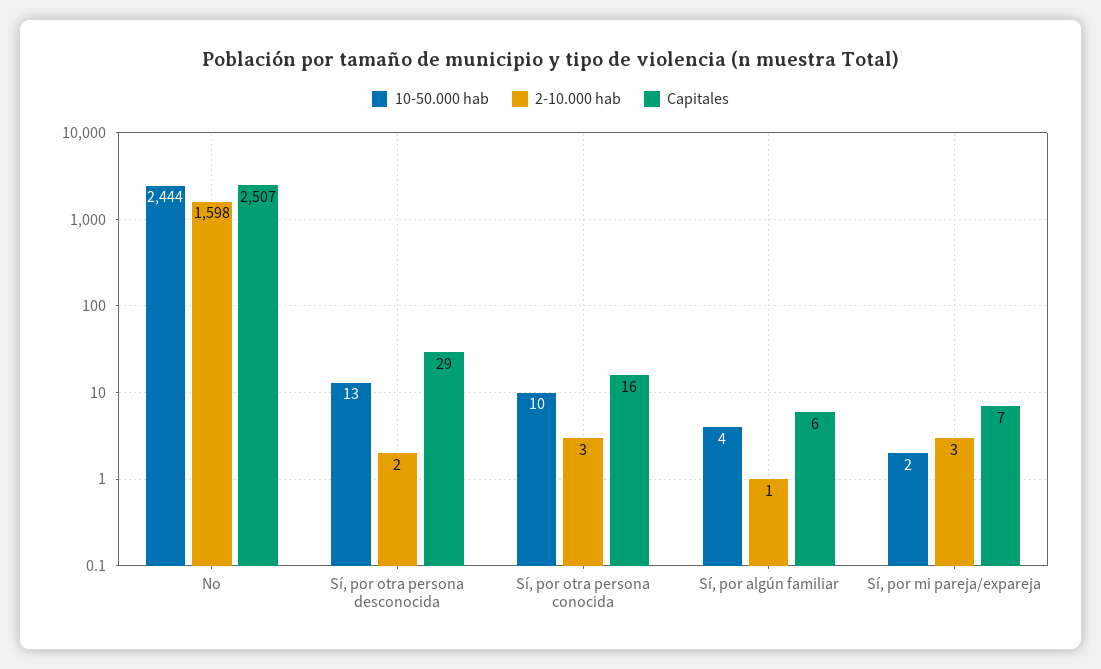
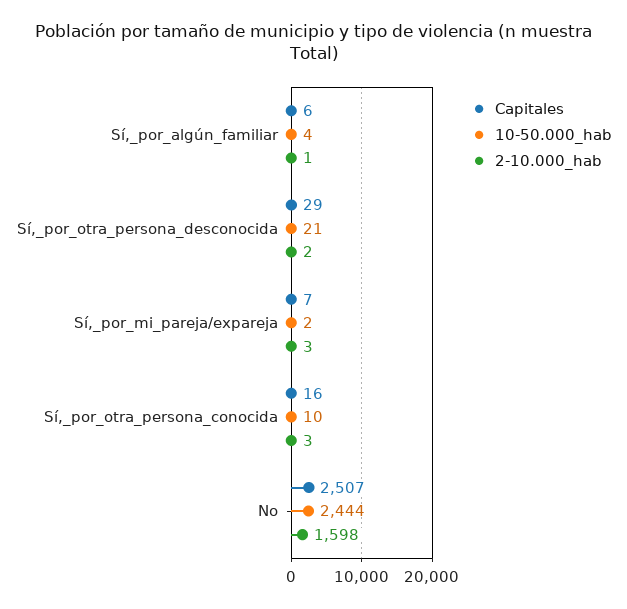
  {
    "10-50.000 hab": {
      "No": 2444,
-     "Sí, por otra persona desconocida": 13,
+     "Sí, por otra persona desconocida": 21,
      "Sí, por otra persona conocida": 10,
      "Sí, por algún familiar": 4,
      "Sí, por mi pareja/expareja": 2
    },
    "2-10.000 hab": {
      "No": 1598,
      "Sí, por otra persona desconocida": 2,
      "Sí, por otra persona conocida": 3,
      "Sí, por algún familiar": 1,
      "Sí, por mi pareja/expareja": 3
    },
    "Capitales": {
      "No": 2507,
      "Sí, por otra persona desconocida": 29,
      "Sí, por otra persona conocida": 16,
      "Sí, por algún familiar": 6,
      "Sí, por mi pareja/expareja": 7
    }
  }

